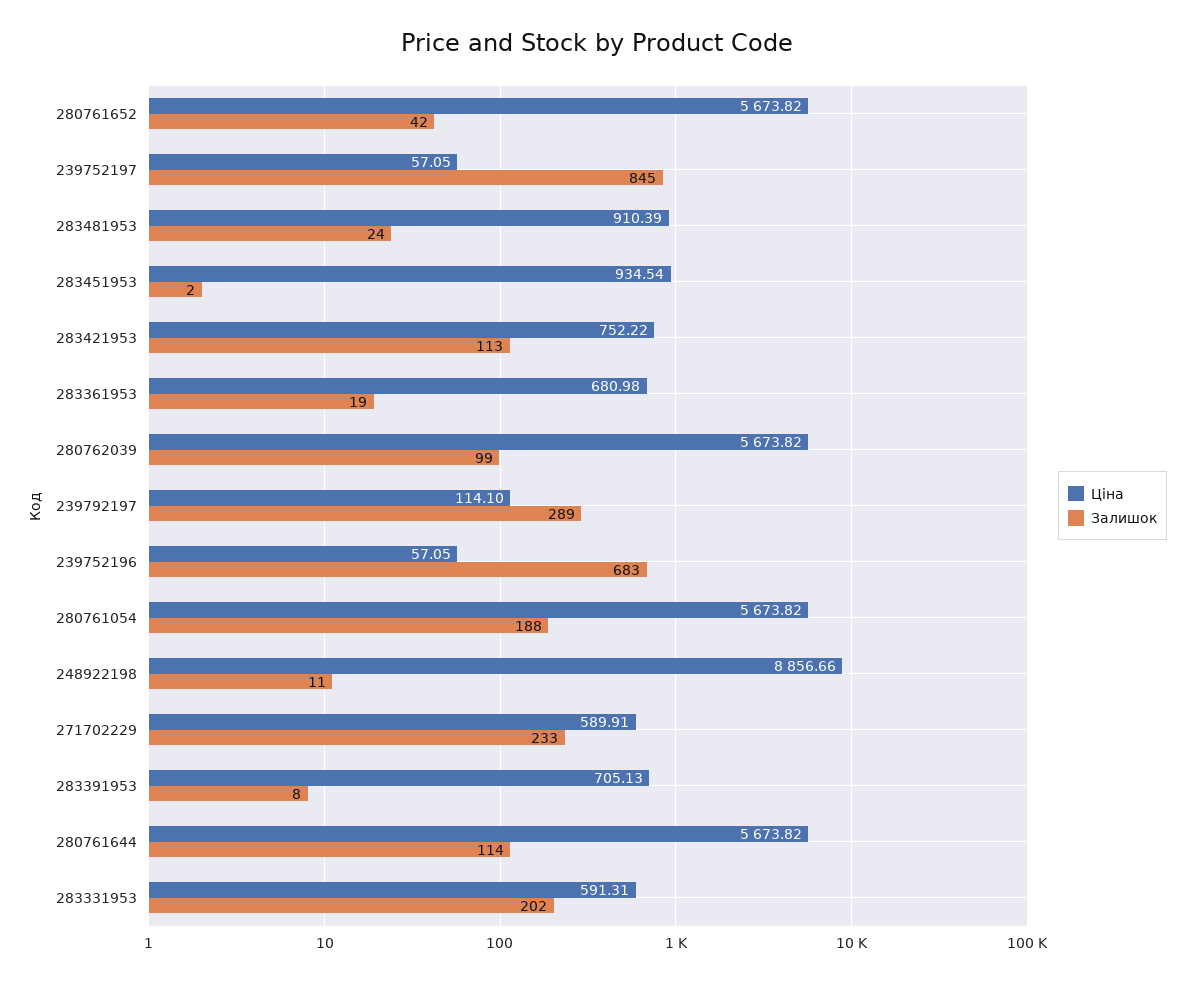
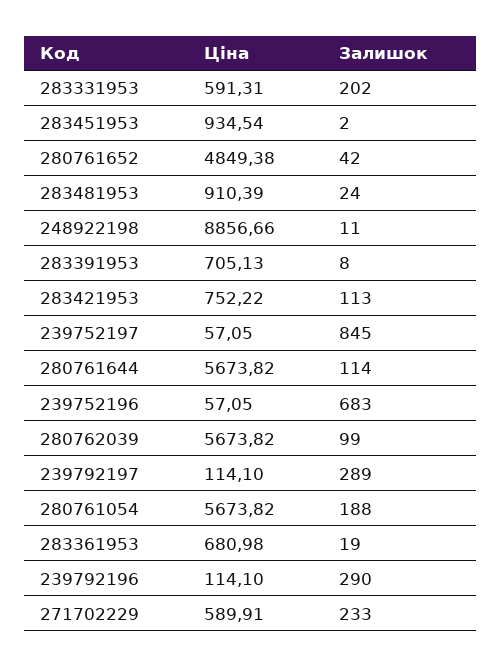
  {
    "Ціна": {
-     "280761652": 5673.82,
+     "280761652": 4849.38,
      "239752197": 57.05,
      "283481953": 910.39,
      "283451953": 934.54,
      "283421953": 752.22,
      "283361953": 680.98,
      "280762039": 5673.82,
      "239792197": 114.1,
      "239752196": 57.05,
      "280761054": 5673.82,
      "248922198": 8856.66,
      "271702229": 589.91,
      "283391953": 705.13,
      "280761644": 5673.82,
-     "283331953": 591.31
+     "283331953": 591.31,
+     "239792196": 114.1
    },
    "Залишок": {
      "280761652": 42,
      "239752197": 845,
      "283481953": 24,
      "283451953": 2,
      "283421953": 113,
      "283361953": 19,
      "280762039": 99,
      "239792197": 289,
      "239752196": 683,
      "280761054": 188,
      "248922198": 11,
      "271702229": 233,
      "283391953": 8,
      "280761644": 114,
-     "283331953": 202
+     "283331953": 202,
+     "239792196": 290
    }
  }

